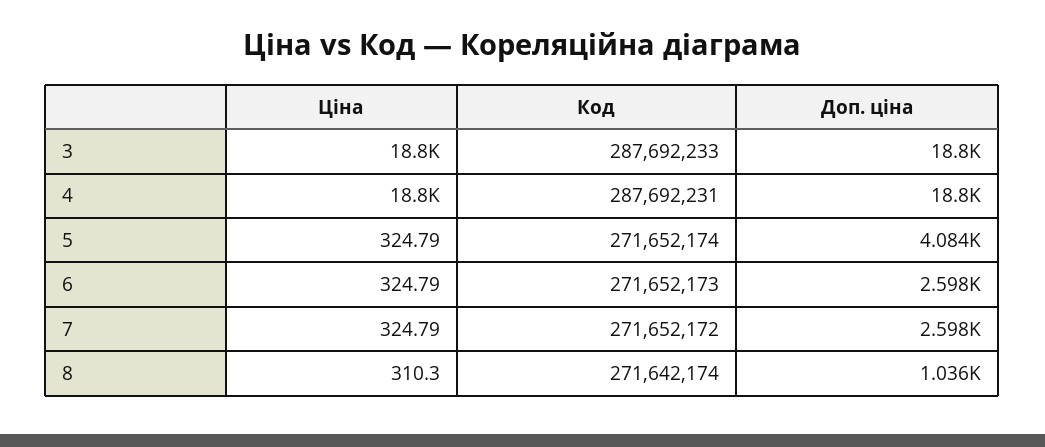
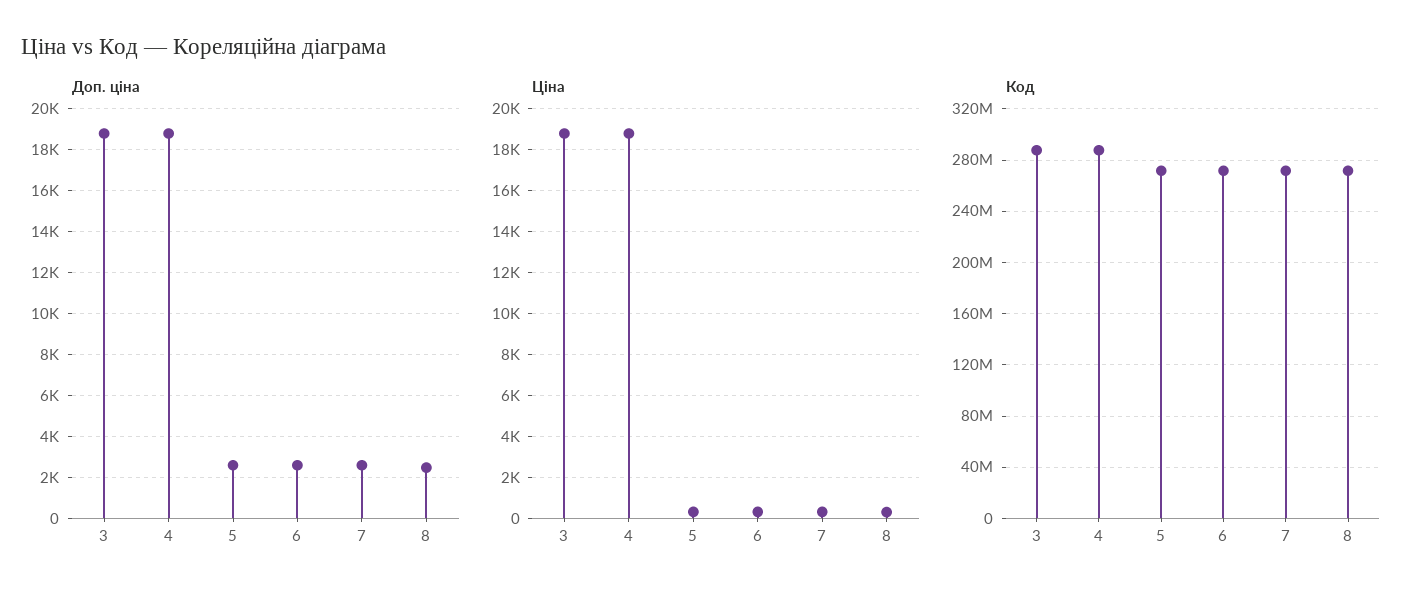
  {
    "Ціна": {
      "3": 18800,
      "4": 18800,
      "5": 324.79,
      "6": 324.79,
      "7": 324.79,
      "8": 310.3
    },
    "Код": {
      "3": 287692233,
      "4": 287692231,
      "5": 271652174,
      "6": 271652173,
      "7": 271652172,
      "8": 271642174
    },
    "Доп. ціна": {
      "3": 18800,
      "4": 18800,
-     "5": 4084,
+     "5": 2500,
      "6": 2598,
      "7": 2598,
-     "8": 1036
+     "8": 2500
    }
  }

